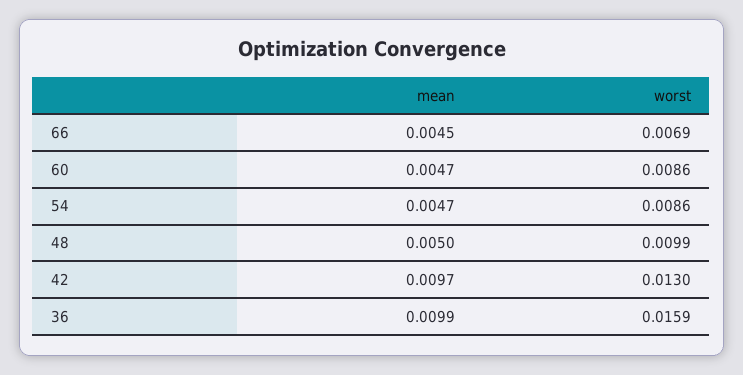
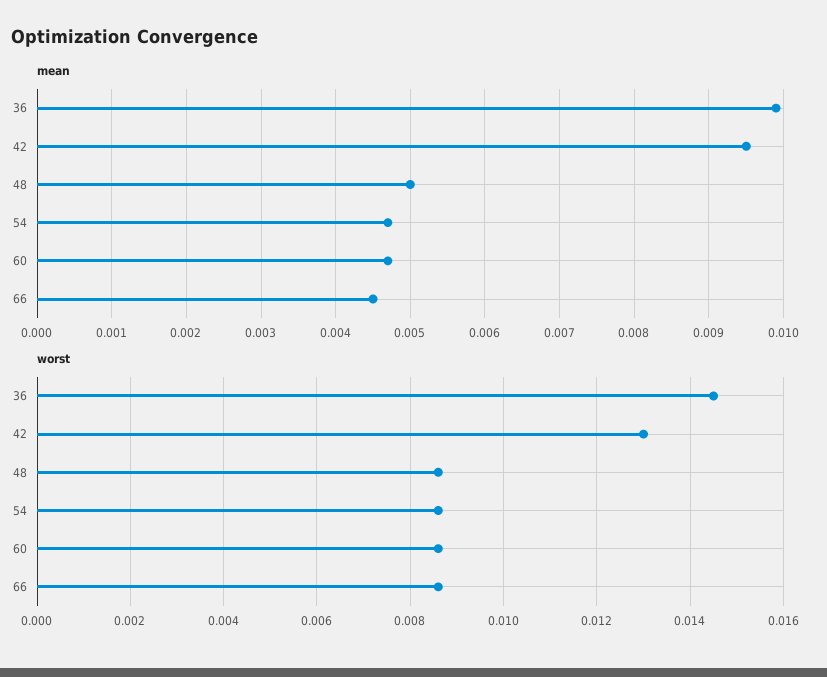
  {
    "mean": {
      "66": 0.0045,
      "60": 0.0047,
      "54": 0.0047,
      "48": 0.005,
-     "42": 0.0097,
+     "42": 0.0095,
      "36": 0.0099
    },
    "worst": {
-     "66": 0.0069,
+     "66": 0.0085,
      "60": 0.0086,
      "54": 0.0086,
-     "48": 0.0099,
+     "48": 0.0085,
      "42": 0.013,
-     "36": 0.0159
+     "36": 0.0145
    }
  }

